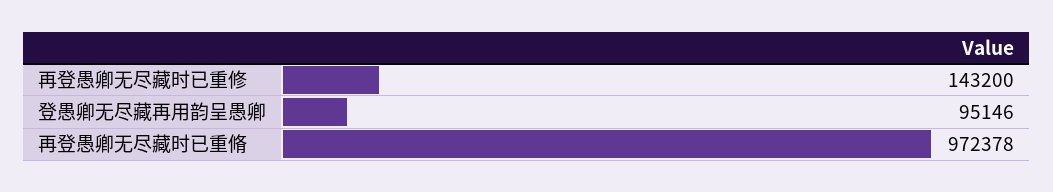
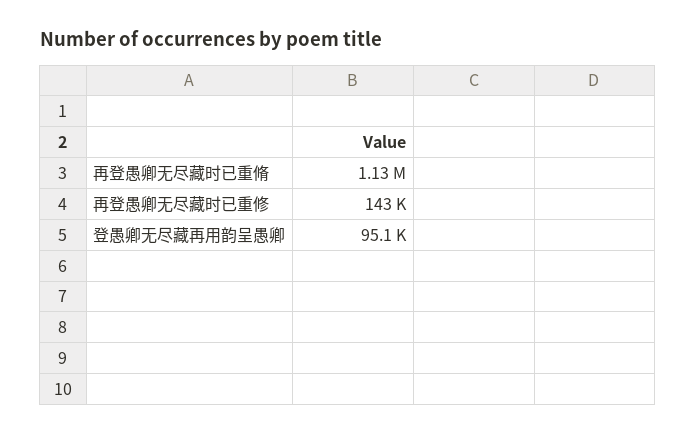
  {
    "再登愚卿无尽藏时已重修": 143200,
    "登愚卿无尽藏再用韵呈愚卿": 95146,
-   "再登愚卿无尽藏时已重脩": 972378
+   "再登愚卿无尽藏时已重脩": 1130000
  }

